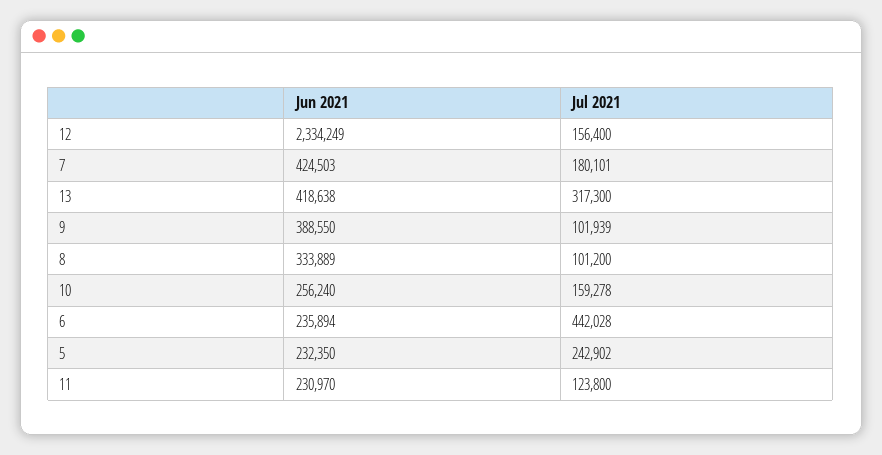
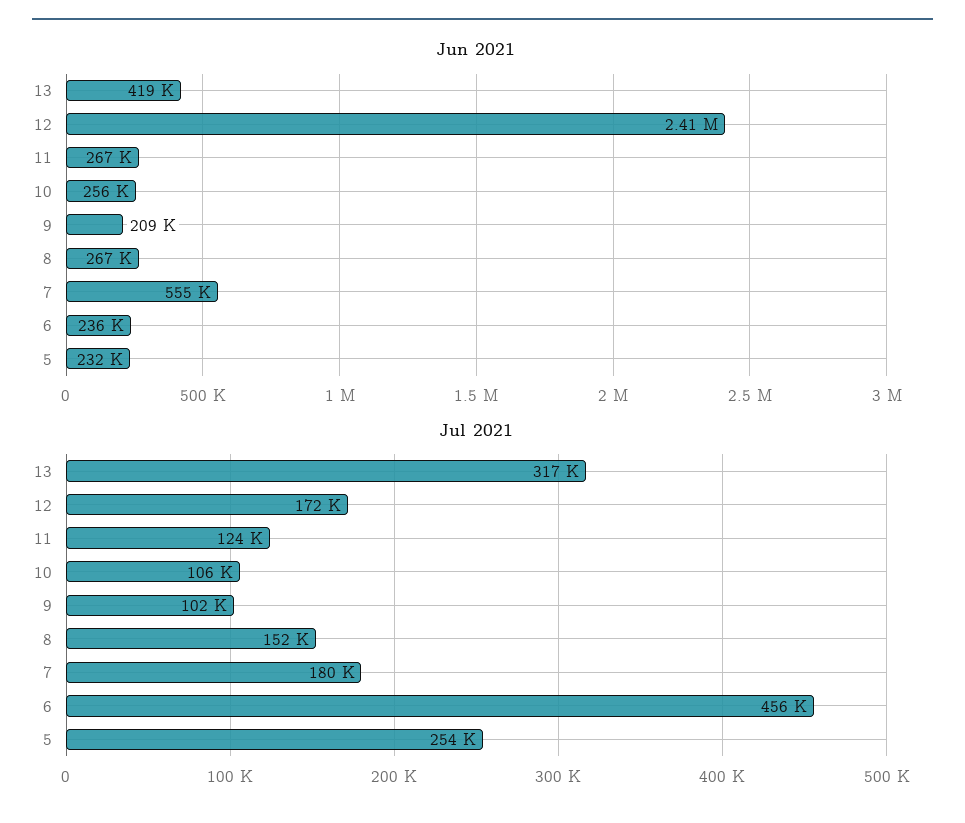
  {
    "Jun 2021": {
-     "12": 2334249,
+     "12": 2410000,
-     "7": 424503,
+     "7": 555000,
      "13": 418638,
-     "9": 388550,
+     "9": 209000,
-     "8": 333889,
+     "8": 267000,
      "10": 256240,
      "6": 235894,
      "5": 232350,
-     "11": 230970
+     "11": 267000
    },
    "Jul 2021": {
-     "12": 156400,
+     "12": 172000,
      "7": 180101,
      "13": 317300,
      "9": 101939,
-     "8": 101200,
+     "8": 152000,
-     "10": 159278,
+     "10": 106000,
-     "6": 442028,
+     "6": 456000,
-     "5": 242902,
+     "5": 254000,
      "11": 123800
    }
  }

